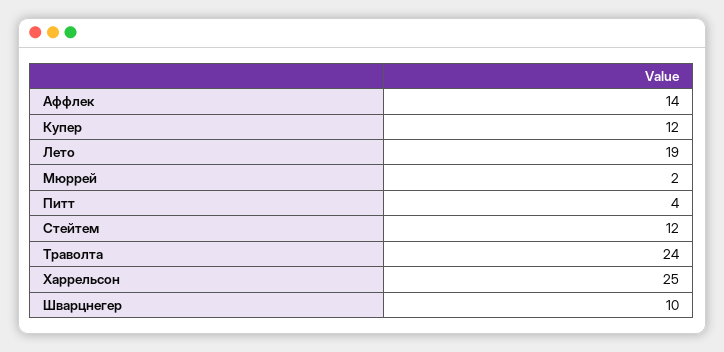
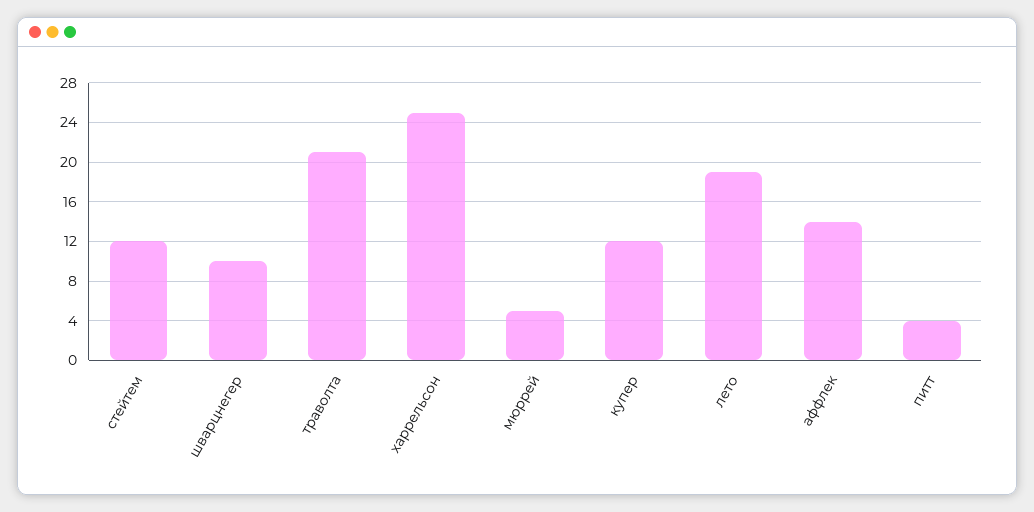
  {
    "Аффлек": 14,
    "Купер": 12,
    "Лето": 19,
-   "Мюррей": 2,
+   "Мюррей": 5,
    "Питт": 4,
    "Стейтем": 12,
-   "Траволта": 24,
+   "Траволта": 21,
    "Харрельсон": 25,
    "Шварцнегер": 10
  }

